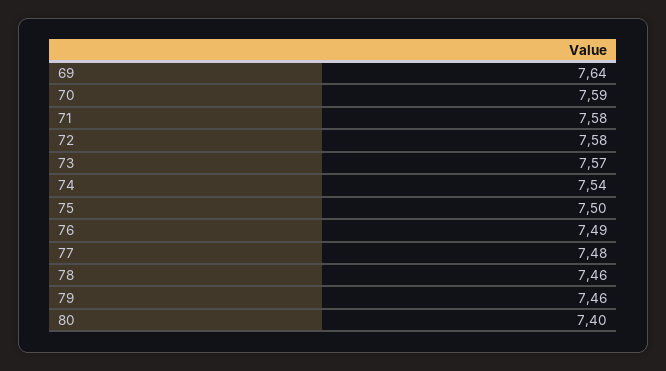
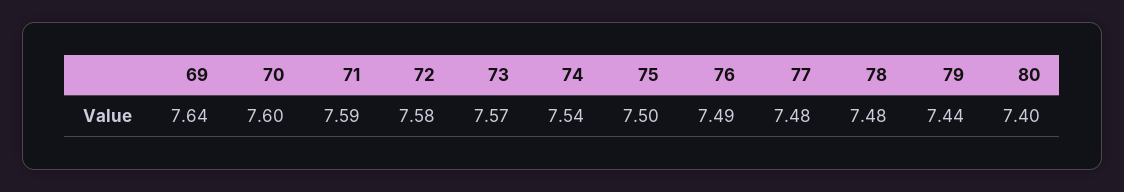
  {
    "69": 7.64,
-   "70": 7.59,
+   "70": 7.6,
-   "71": 7.58,
+   "71": 7.59,
    "72": 7.58,
    "73": 7.57,
    "74": 7.54,
    "75": 7.5,
    "76": 7.49,
    "77": 7.48,
-   "78": 7.46,
+   "78": 7.48,
-   "79": 7.46,
+   "79": 7.44,
    "80": 7.4
  }

